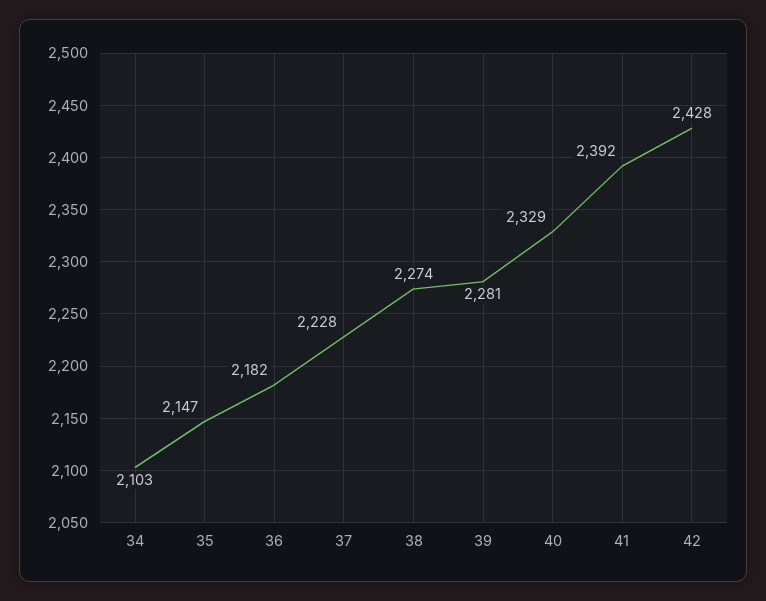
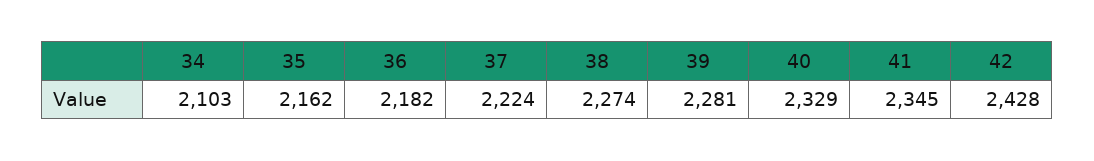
  {
    "34": 2103,
-   "35": 2147,
+   "35": 2162,
    "36": 2182,
-   "37": 2228,
+   "37": 2224,
    "38": 2274,
    "39": 2281,
    "40": 2329,
-   "41": 2392,
+   "41": 2345,
    "42": 2428
  }

